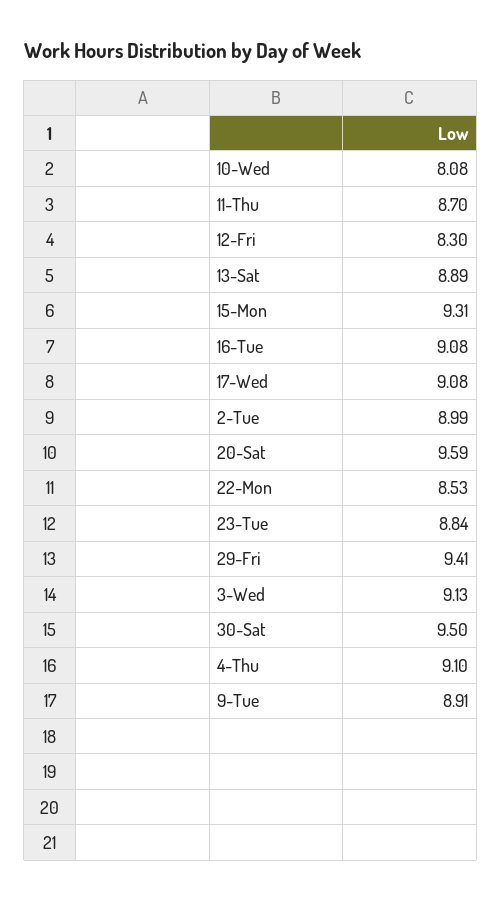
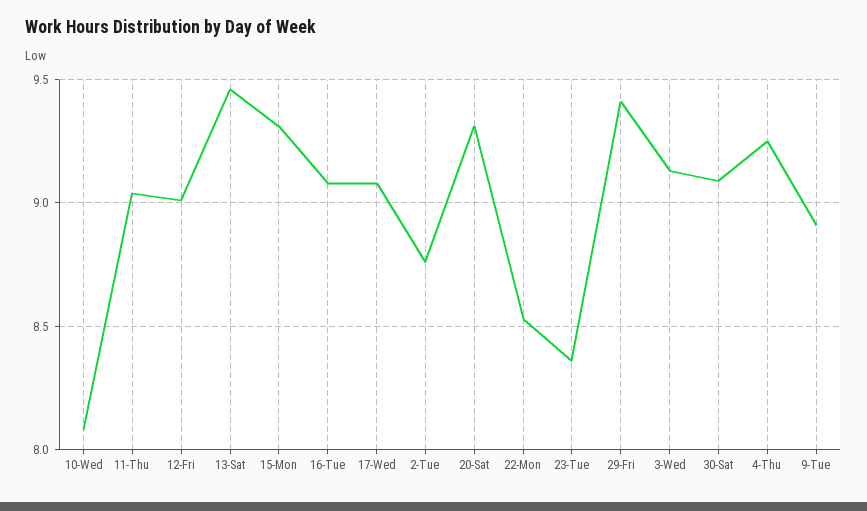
  {
    "10-Wed": 8.08,
-   "11-Thu": 8.7,
+   "11-Thu": 9.05,
-   "12-Fri": 8.3,
+   "12-Fri": 9,
-   "13-Sat": 8.89,
+   "13-Sat": 9.45,
    "15-Mon": 9.31,
    "16-Tue": 9.08,
    "17-Wed": 9.08,
-   "2-Tue": 8.99,
+   "2-Tue": 8.75,
-   "20-Sat": 9.59,
+   "20-Sat": 9.3,
    "22-Mon": 8.53,
-   "23-Tue": 8.84,
+   "23-Tue": 8.35,
    "29-Fri": 9.41,
    "3-Wed": 9.13,
-   "30-Sat": 9.5,
+   "30-Sat": 9.1,
-   "4-Thu": 9.1,
+   "4-Thu": 9.25,
    "9-Tue": 8.91
  }

